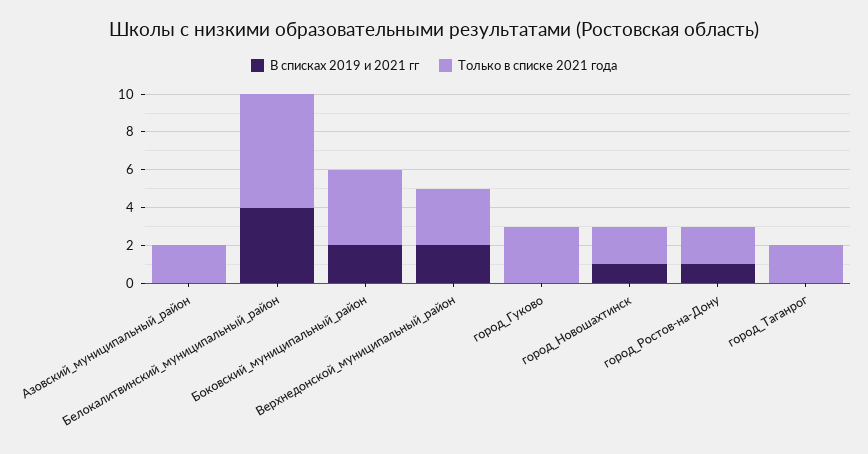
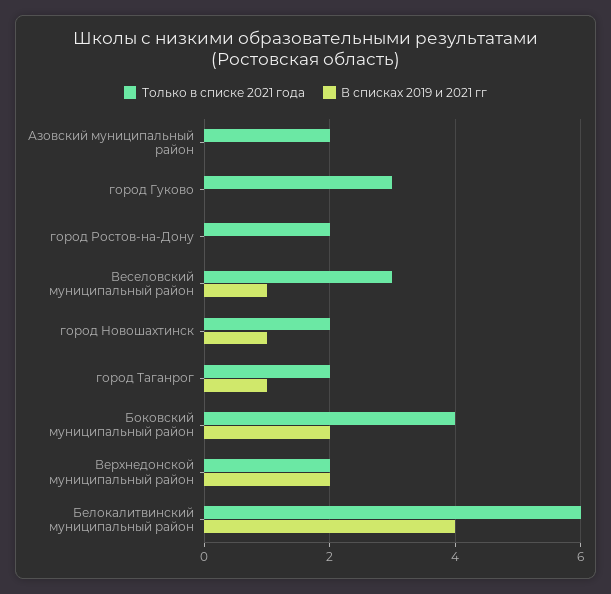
  {
    "В списках 2019 и 2021 гг": {
      "Азовский_муниципальный_район": 0,
      "Белокалитвинский_муниципальный_район": 4,
      "Боковский_муниципальный_район": 2,
      "Верхнедонской_муниципальный_район": 2,
      "город_Гуково": 0,
      "город_Новошахтинск": 1,
-     "город_Ростов-на-Дону": 1,
+     "город_Ростов-на-Дону": 0,
-     "город_Таганрог": 0
+     "город_Таганрог": 1,
+     "Веселовский муниципальный район": 1
    },
    "Только в списке 2021 года": {
      "Азовский_муниципальный_район": 2,
      "Белокалитвинский_муниципальный_район": 6,
      "Боковский_муниципальный_район": 4,
-     "Верхнедонской_муниципальный_район": 3,
+     "Верхнедонской_муниципальный_район": 2,
      "город_Гуково": 3,
      "город_Новошахтинск": 2,
      "город_Ростов-на-Дону": 2,
-     "город_Таганрог": 2
+     "город_Таганрог": 2,
+     "Веселовский муниципальный район": 3
    }
  }

